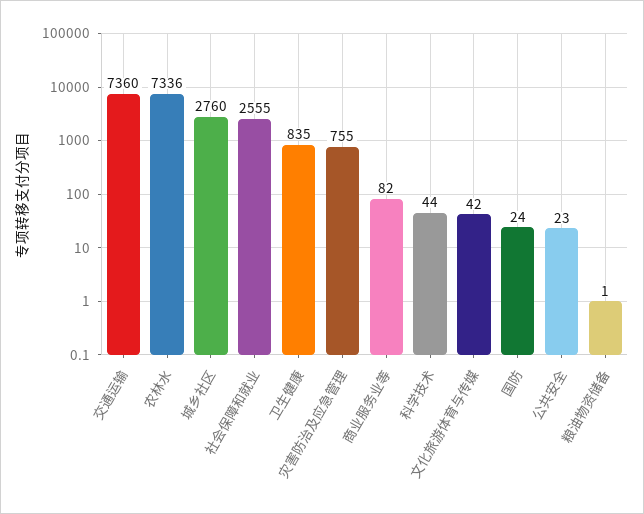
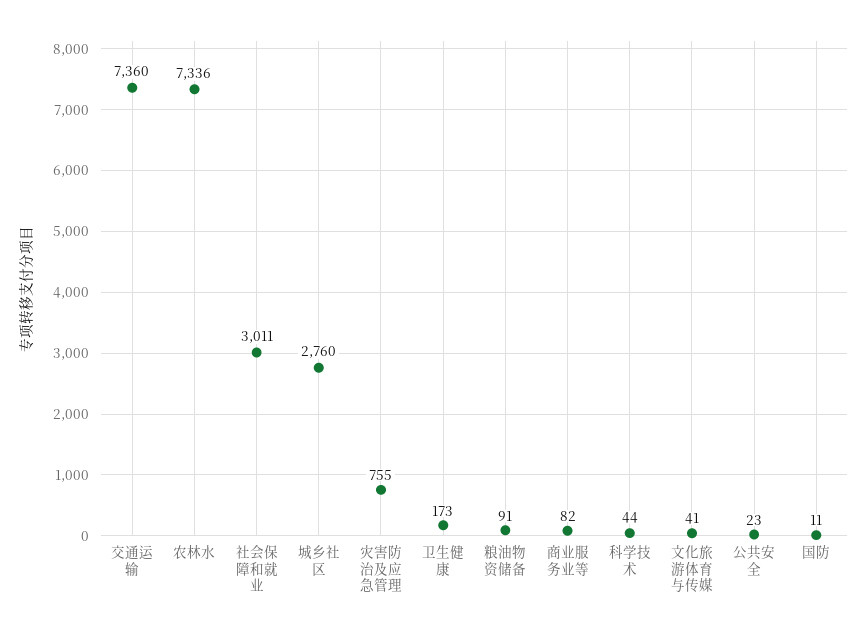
  {
    "交通运输": 7360,
    "农林水": 7336,
    "城乡社区": 2760,
-   "社会保障和就业": 2555,
+   "社会保障和就业": 3011,
-   "卫生健康": 835,
+   "卫生健康": 173,
    "灾害防治及应急管理": 755,
    "商业服务业等": 82,
    "科学技术": 44,
-   "文化旅游体育与传媒": 42,
+   "文化旅游体育与传媒": 41,
-   "国防": 24,
+   "国防": 11,
    "公共安全": 23,
-   "粮油物资储备": 1
+   "粮油物资储备": 91
  }

